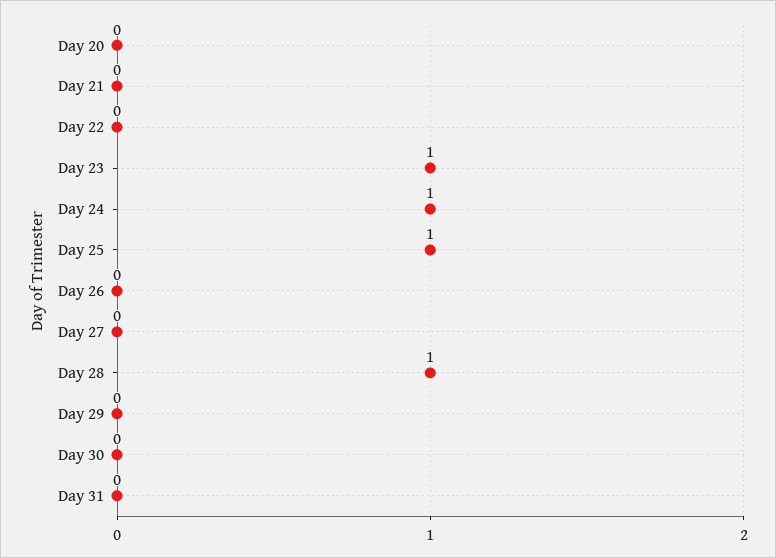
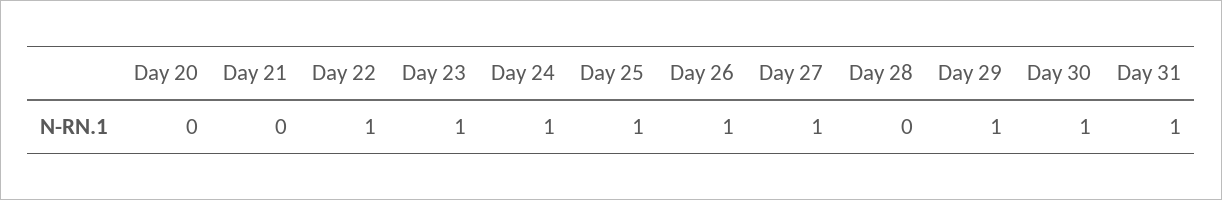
  {
    "Day 20": 0,
    "Day 21": 0,
-   "Day 22": 0,
+   "Day 22": 1,
    "Day 23": 1,
    "Day 24": 1,
    "Day 25": 1,
-   "Day 26": 0,
+   "Day 26": 1,
-   "Day 27": 0,
+   "Day 27": 1,
-   "Day 28": 1,
+   "Day 28": 0,
-   "Day 29": 0,
+   "Day 29": 1,
-   "Day 30": 0,
+   "Day 30": 1,
-   "Day 31": 0
+   "Day 31": 1
  }

